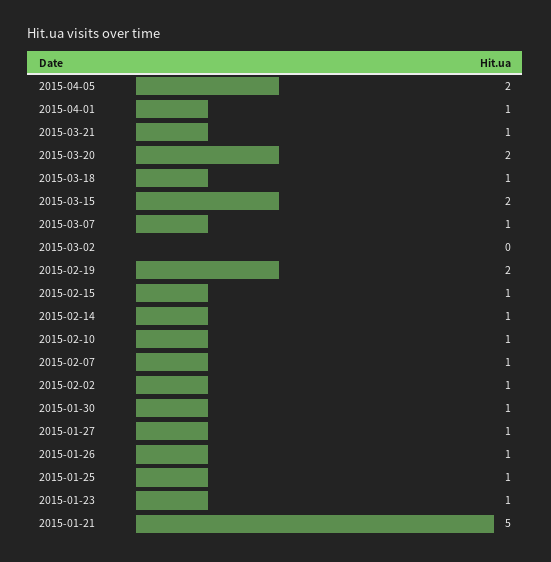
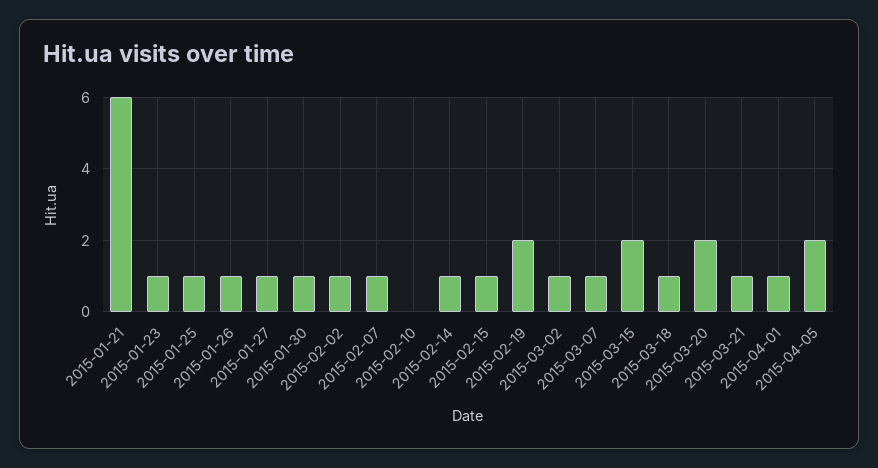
  {
    "2015-04-05": 2,
    "2015-04-01": 1,
    "2015-03-21": 1,
    "2015-03-20": 2,
    "2015-03-18": 1,
    "2015-03-15": 2,
    "2015-03-07": 1,
-   "2015-03-02": 0,
+   "2015-03-02": 1,
    "2015-02-19": 2,
    "2015-02-15": 1,
    "2015-02-14": 1,
-   "2015-02-10": 1,
+   "2015-02-10": 0,
    "2015-02-07": 1,
    "2015-02-02": 1,
    "2015-01-30": 1,
    "2015-01-27": 1,
    "2015-01-26": 1,
    "2015-01-25": 1,
    "2015-01-23": 1,
-   "2015-01-21": 5
+   "2015-01-21": 6
  }

